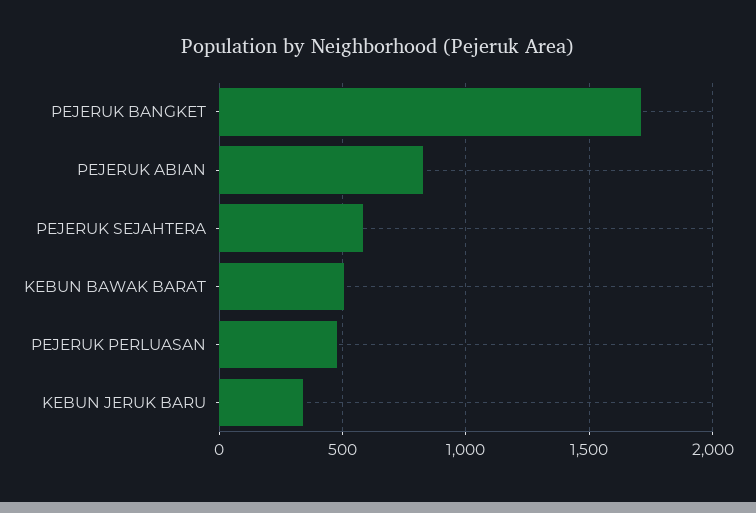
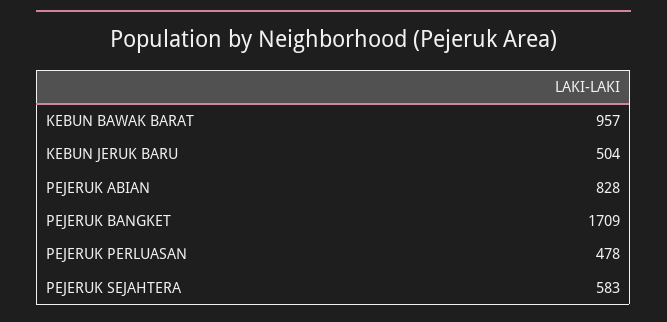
  {
    "PEJERUK BANGKET": 1709,
    "PEJERUK ABIAN": 828,
    "PEJERUK SEJAHTERA": 583,
-   "KEBUN BAWAK BARAT": 500,
+   "KEBUN BAWAK BARAT": 957,
    "PEJERUK PERLUASAN": 478,
-   "KEBUN JERUK BARU": 350
+   "KEBUN JERUK BARU": 504
  }

